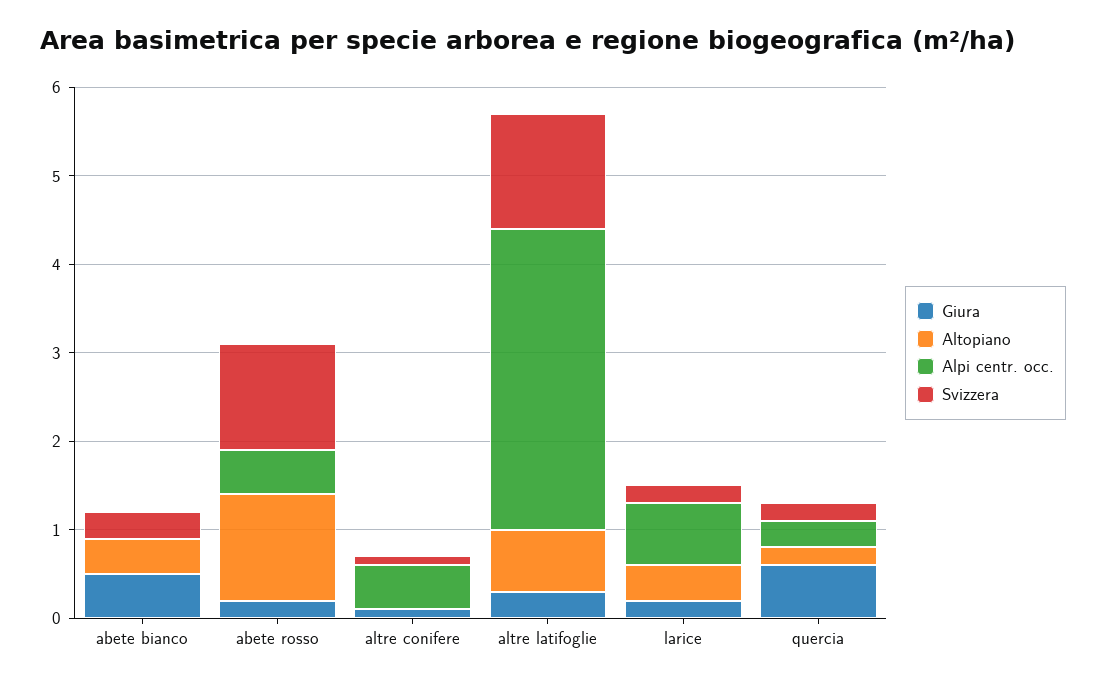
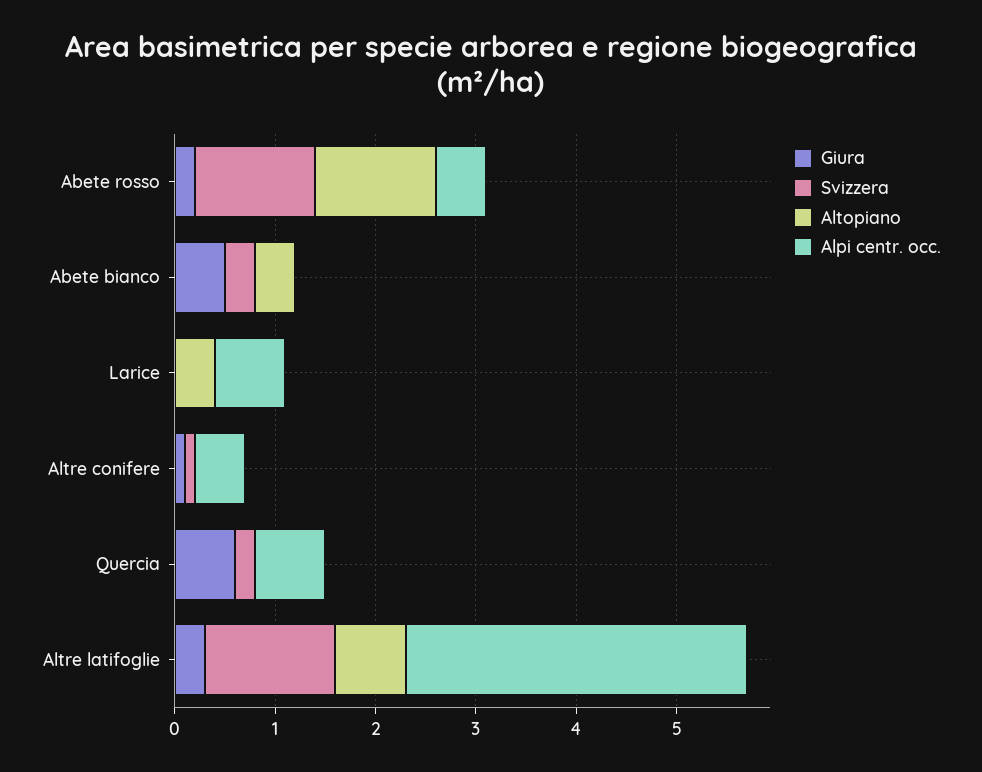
  {
    "Giura": {
      "abete bianco": 0.5,
      "abete rosso": 0.2,
      "altre conifere": 0.1,
      "altre latifoglie": 0.3,
-     "larice": 0.2,
+     "larice": 0,
      "quercia": 0.6
    },
    "Altopiano": {
      "abete bianco": 0.4,
      "abete rosso": 1.2,
      "altre conifere": 0,
      "altre latifoglie": 0.7,
      "larice": 0.4,
-     "quercia": 0.2
+     "quercia": 0
    },
    "Alpi centr. occ.": {
      "abete bianco": 0,
      "abete rosso": 0.5,
      "altre conifere": 0.5,
      "altre latifoglie": 3.4,
      "larice": 0.7,
-     "quercia": 0.3
+     "quercia": 0.7
    },
    "Svizzera": {
      "abete bianco": 0.3,
      "abete rosso": 1.2,
      "altre conifere": 0.1,
      "altre latifoglie": 1.3,
-     "larice": 0.2,
+     "larice": 0,
      "quercia": 0.2
    }
  }

